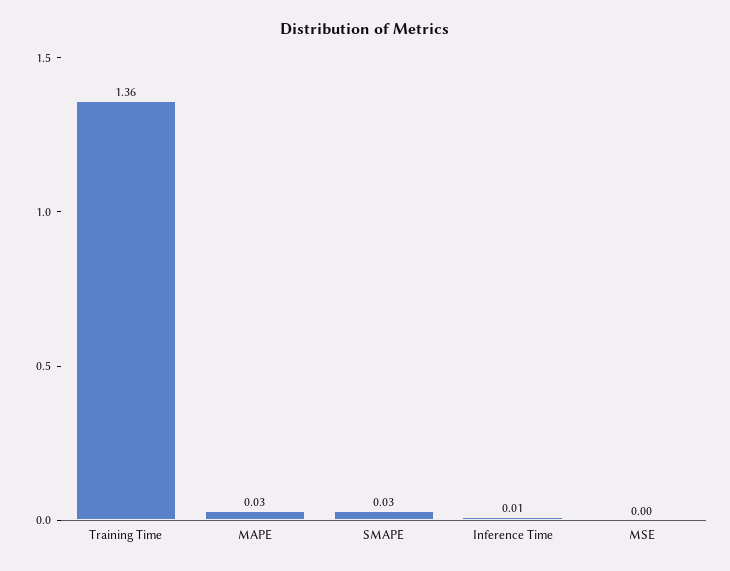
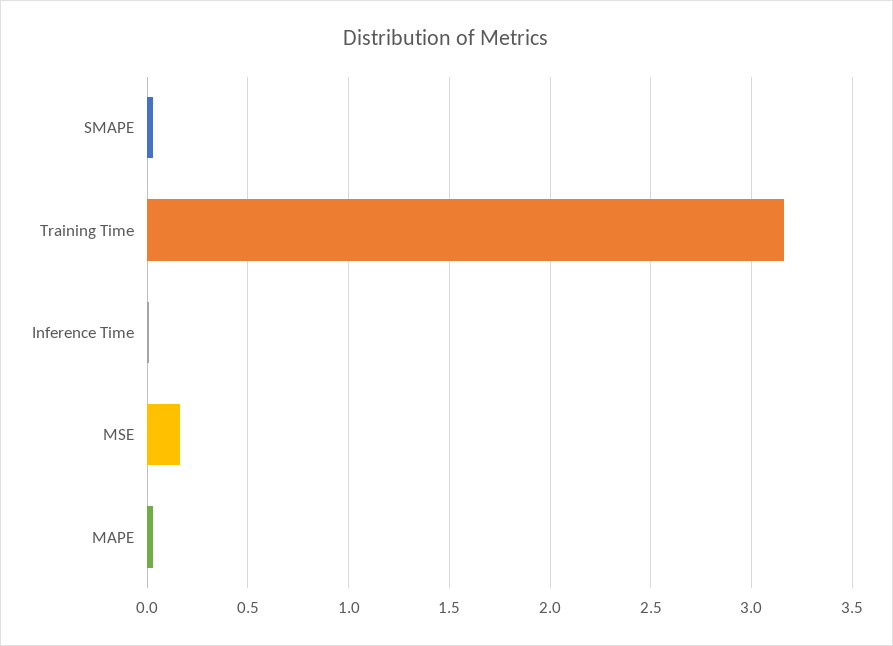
  {
-   "Training Time": 1.36,
+   "Training Time": 3.15,
    "MAPE": 0.03,
    "SMAPE": 0.03,
    "Inference Time": 0.01,
-   "MSE": 0
+   "MSE": 0.15
  }

